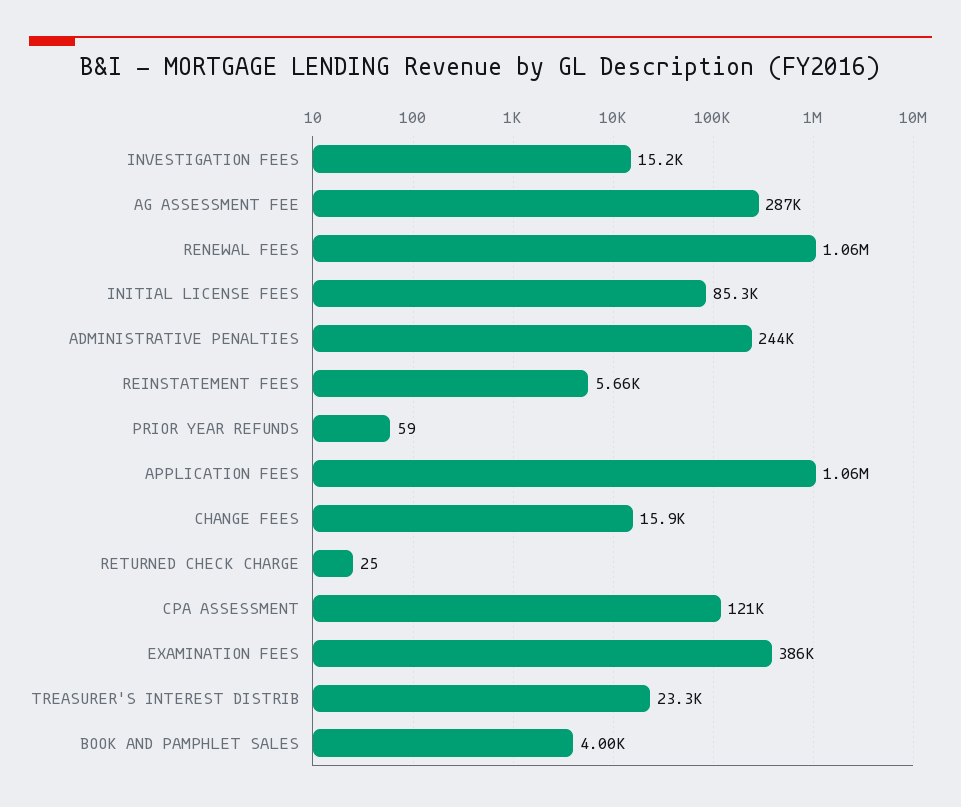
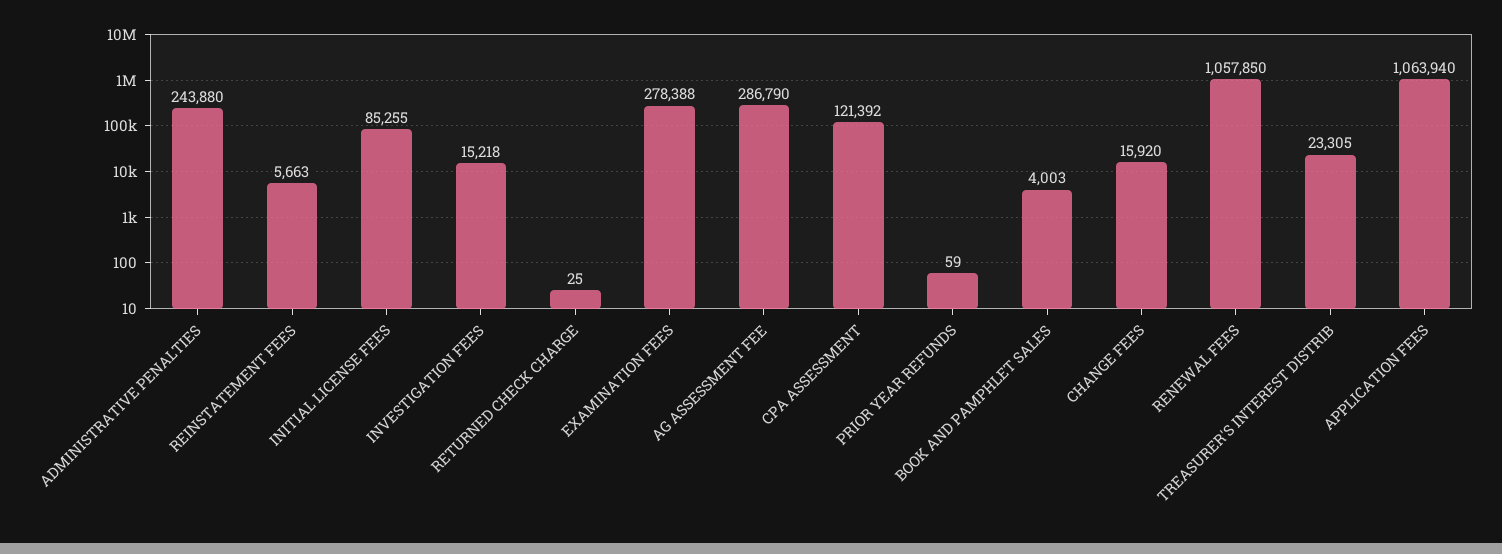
  {
    "INVESTIGATION FEES": 15218,
    "AG ASSESSMENT FEE": 286790,
    "RENEWAL FEES": 1057850,
    "INITIAL LICENSE FEES": 85255,
    "ADMINISTRATIVE PENALTIES": 243880,
    "REINSTATEMENT FEES": 5663,
    "PRIOR YEAR REFUNDS": 59,
    "APPLICATION FEES": 1063940,
    "CHANGE FEES": 15920,
    "RETURNED CHECK CHARGE": 25,
    "CPA ASSESSMENT": 121392,
-   "EXAMINATION FEES": 386000,
+   "EXAMINATION FEES": 278388,
    "TREASURER'S INTEREST DISTRIB": 23305,
    "BOOK AND PAMPHLET SALES": 4003
  }

